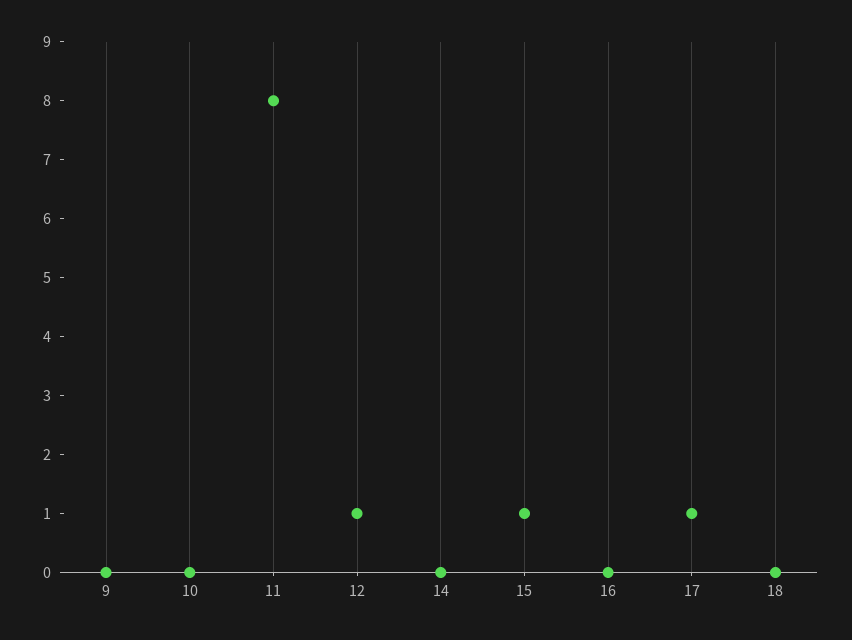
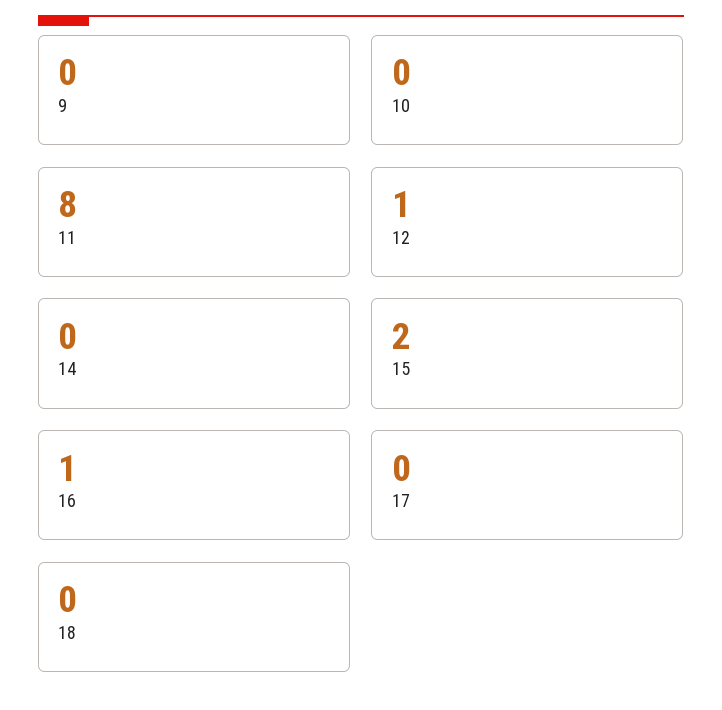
  {
    "9": 0,
    "10": 0,
    "11": 8,
    "12": 1,
    "14": 0,
-   "15": 1,
+   "15": 2,
-   "16": 0,
+   "16": 1,
-   "17": 1,
+   "17": 0,
    "18": 0
  }

